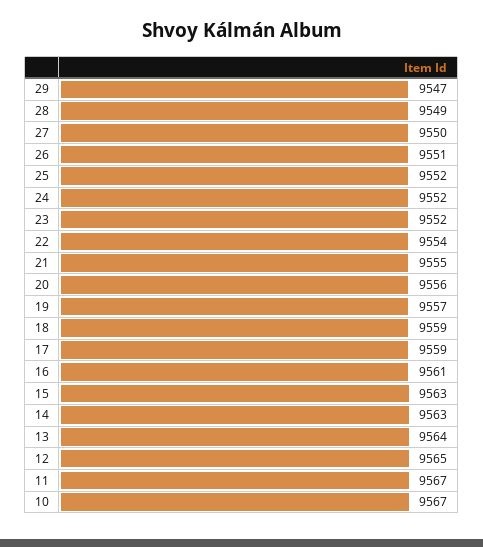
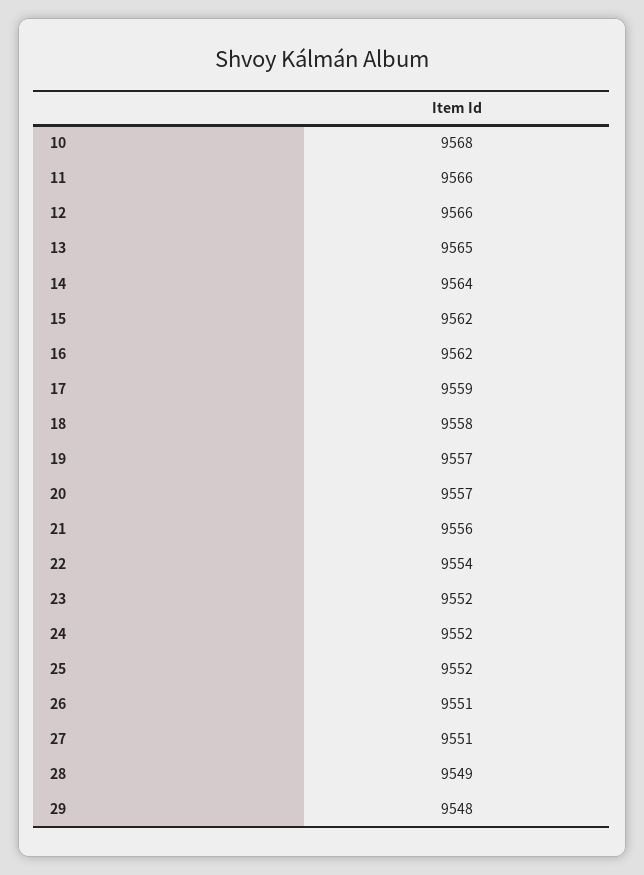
  {
-   "29": 9547,
+   "29": 9548,
    "28": 9549,
-   "27": 9550,
+   "27": 9551,
    "26": 9551,
    "25": 9552,
    "24": 9552,
    "23": 9552,
    "22": 9554,
-   "21": 9555,
+   "21": 9556,
-   "20": 9556,
+   "20": 9557,
    "19": 9557,
-   "18": 9559,
+   "18": 9558,
    "17": 9559,
-   "16": 9561,
+   "16": 9562,
-   "15": 9563,
+   "15": 9562,
-   "14": 9563,
+   "14": 9564,
-   "13": 9564,
+   "13": 9565,
-   "12": 9565,
+   "12": 9566,
-   "11": 9567,
+   "11": 9566,
-   "10": 9567
+   "10": 9568
  }

